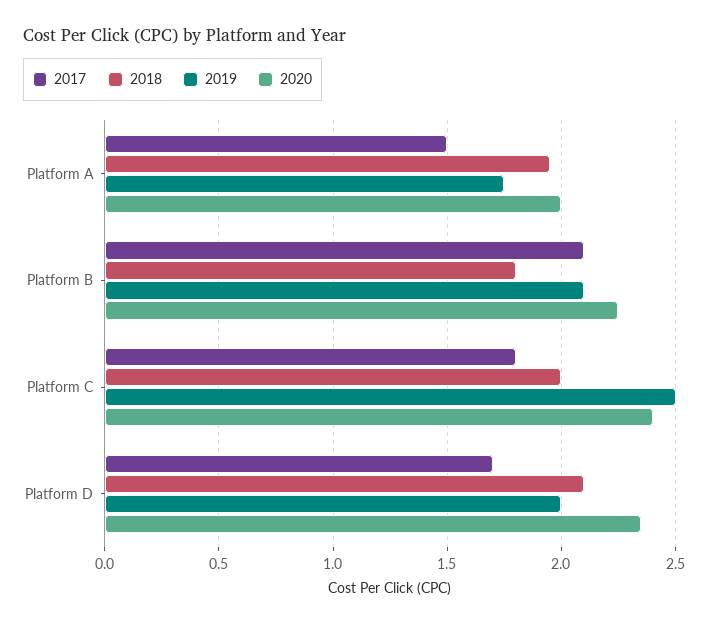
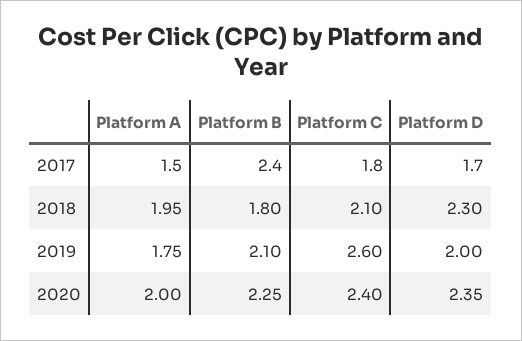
  {
    "2017": {
      "Platform A": 1.5,
-     "Platform B": 2.1,
+     "Platform B": 2.4,
      "Platform C": 1.8,
      "Platform D": 1.7
    },
    "2018": {
      "Platform A": 1.95,
      "Platform B": 1.8,
-     "Platform C": 2,
+     "Platform C": 2.1,
-     "Platform D": 2.1
+     "Platform D": 2.3
    },
    "2019": {
      "Platform A": 1.75,
      "Platform B": 2.1,
-     "Platform C": 2.5,
+     "Platform C": 2.6,
      "Platform D": 2
    },
    "2020": {
      "Platform A": 2,
      "Platform B": 2.25,
      "Platform C": 2.4,
      "Platform D": 2.35
    }
  }

